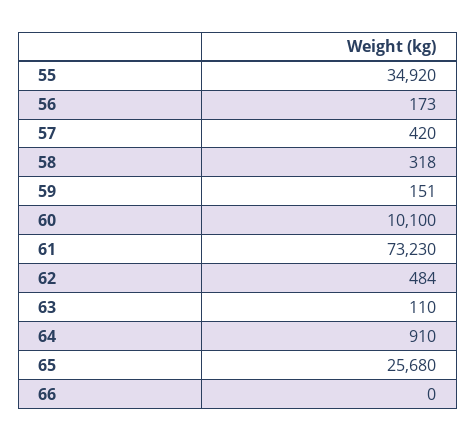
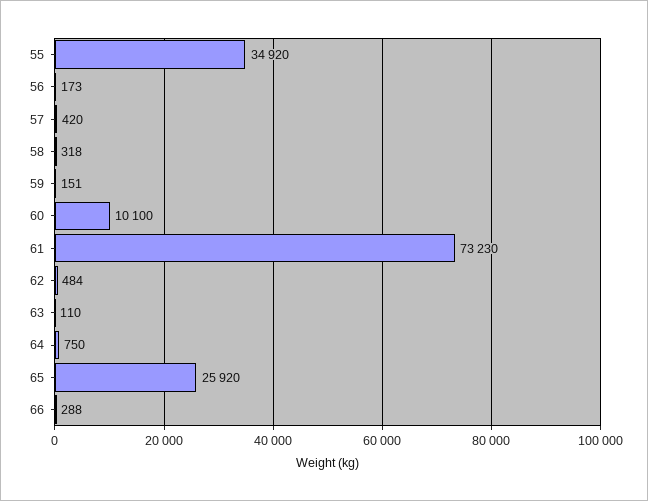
  {
    "55": 34920,
    "56": 173,
    "57": 420,
    "58": 318,
    "59": 151,
    "60": 10100,
    "61": 73230,
    "62": 484,
    "63": 110,
-   "64": 910,
+   "64": 750,
-   "65": 25680,
+   "65": 25920,
-   "66": 0
+   "66": 288
  }

